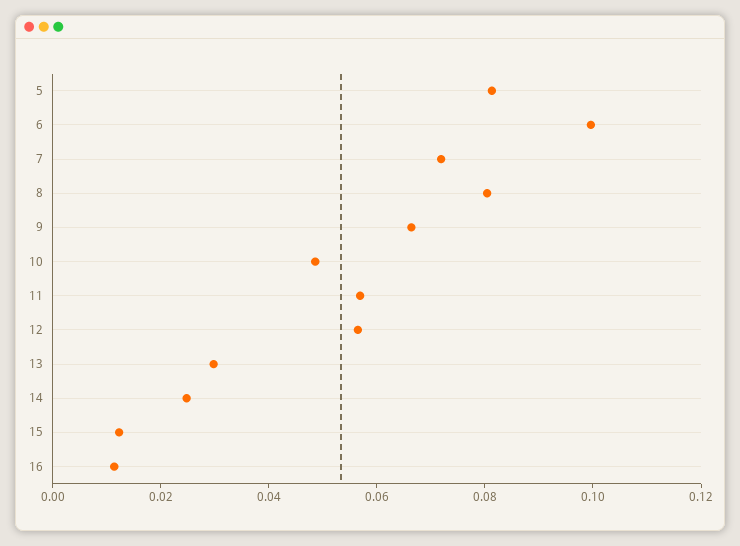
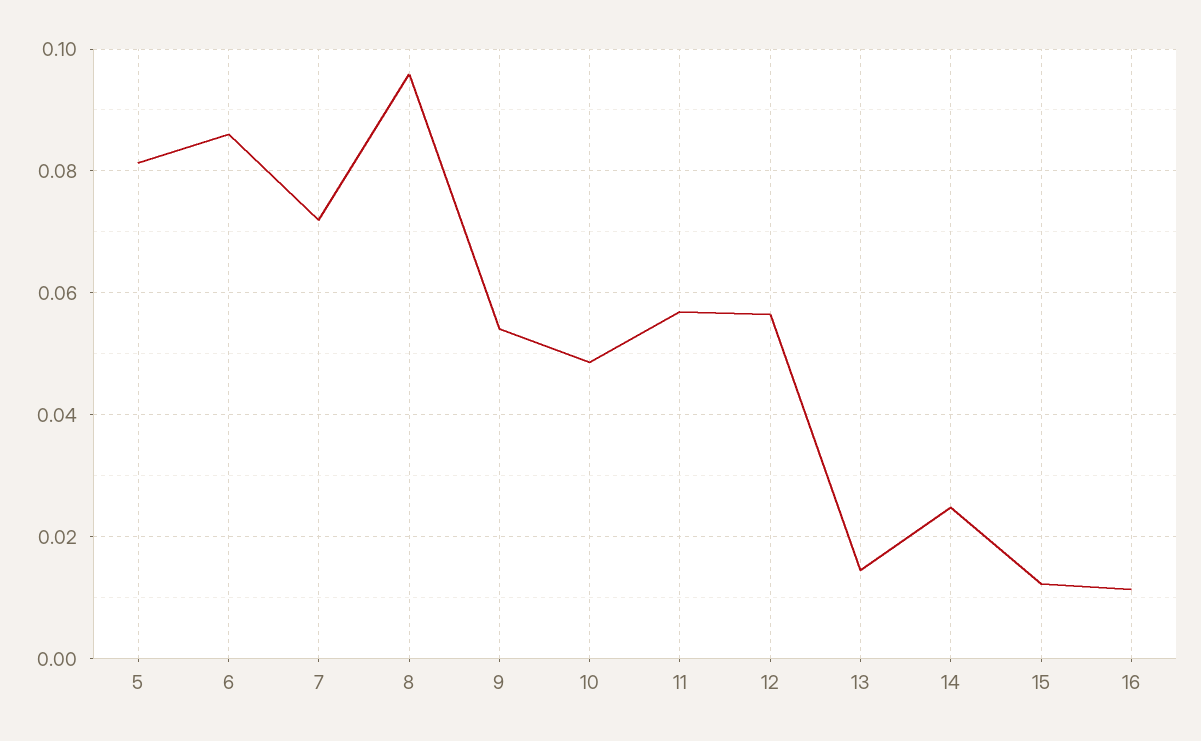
  {
    "5": 0.082,
-   "6": 0.1,
+   "6": 0.086,
    "7": 0.072,
-   "8": 0.08,
+   "8": 0.096,
-   "9": 0.065,
+   "9": 0.054,
    "10": 0.048,
    "11": 0.056,
    "12": 0.056,
-   "13": 0.03,
+   "13": 0.014,
    "14": 0.024,
    "15": 0.012,
    "16": 0.012
  }

